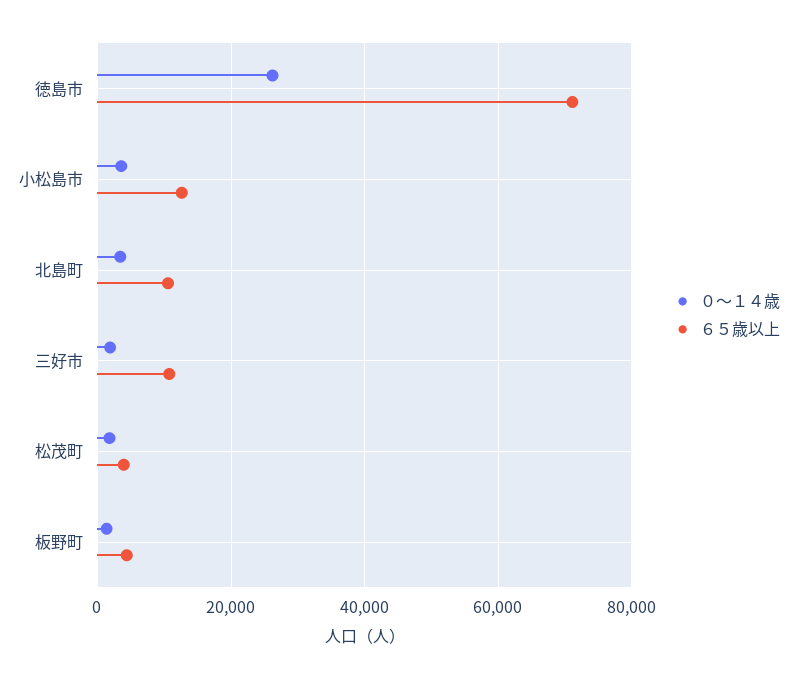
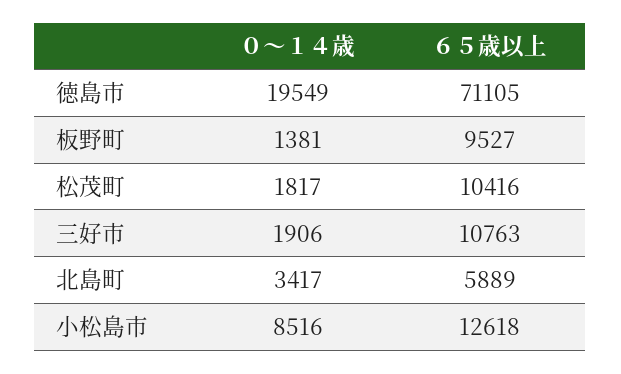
  {
    "０～１４歳": {
-     "徳島市": 26000,
+     "徳島市": 19549,
-     "小松島市": 4000,
+     "小松島市": 8516,
      "北島町": 3417,
      "三好市": 1906,
      "松茂町": 1817,
      "板野町": 1381
    },
    "６５歳以上": {
      "徳島市": 71105,
      "小松島市": 12618,
-     "北島町": 10000,
+     "北島町": 5889,
      "三好市": 10763,
-     "松茂町": 4000,
+     "松茂町": 10416,
-     "板野町": 4000
+     "板野町": 9527
    }
  }

